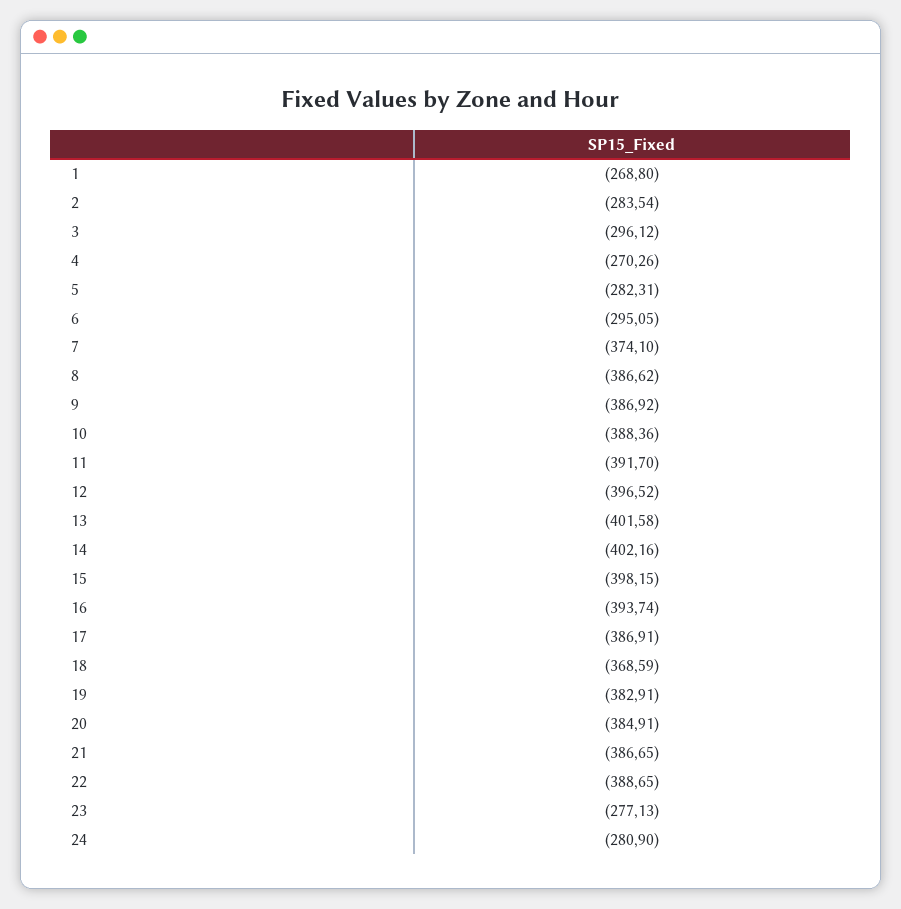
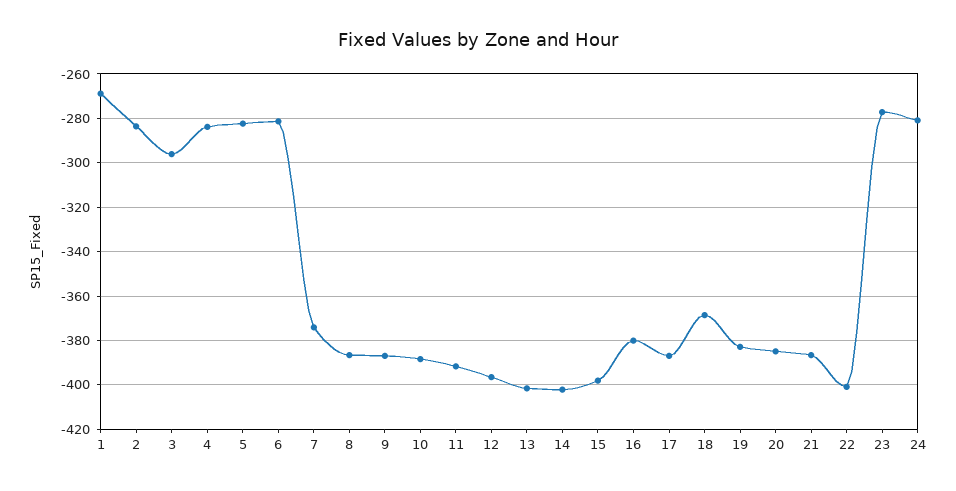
  {
    "1": -268.8,
    "2": -283.54,
    "3": -296.12,
-   "4": -270.26,
+   "4": -285,
    "5": -282.31,
-   "6": -295.05,
+   "6": -280,
    "7": -374.1,
    "8": -386.62,
    "9": -386.92,
    "10": -388.36,
    "11": -391.7,
    "12": -396.52,
    "13": -401.58,
    "14": -402.16,
    "15": -398.15,
-   "16": -393.74,
+   "16": -380,
    "17": -386.91,
    "18": -368.59,
    "19": -382.91,
    "20": -384.91,
    "21": -386.65,
-   "22": -388.65,
+   "22": -400,
    "23": -277.13,
    "24": -280.9
  }

